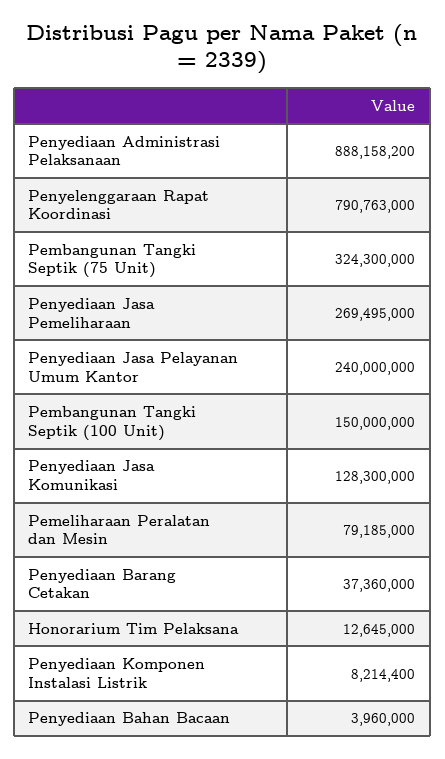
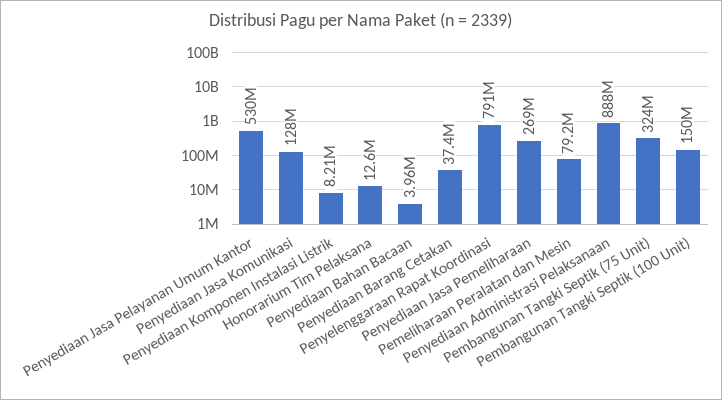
  {
    "Penyediaan Administrasi Pelaksanaan": 888158200,
    "Penyelenggaraan Rapat Koordinasi": 790763000,
    "Pembangunan Tangki Septik (75 Unit)": 324300000,
    "Penyediaan Jasa Pemeliharaan": 269495000,
-   "Penyediaan Jasa Pelayanan Umum Kantor": 240000000,
+   "Penyediaan Jasa Pelayanan Umum Kantor": 530000000,
    "Pembangunan Tangki Septik (100 Unit)": 150000000,
    "Penyediaan Jasa Komunikasi": 128300000,
    "Pemeliharaan Peralatan dan Mesin": 79185000,
    "Penyediaan Barang Cetakan": 37360000,
    "Honorarium Tim Pelaksana": 12645000,
    "Penyediaan Komponen Instalasi Listrik": 8214400,
    "Penyediaan Bahan Bacaan": 3960000
  }

